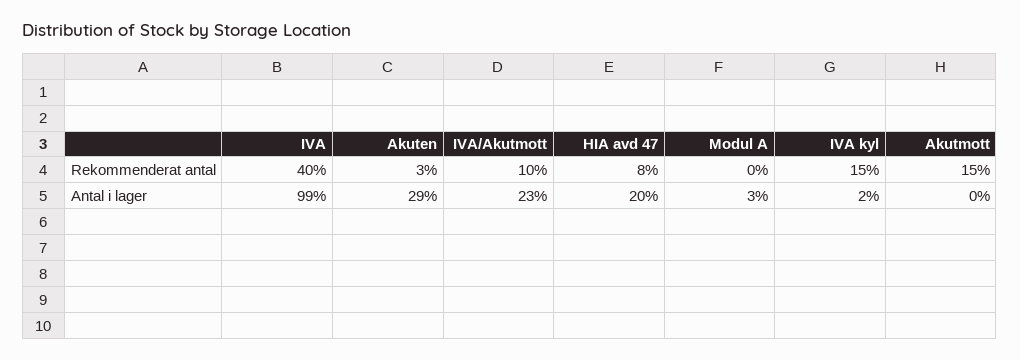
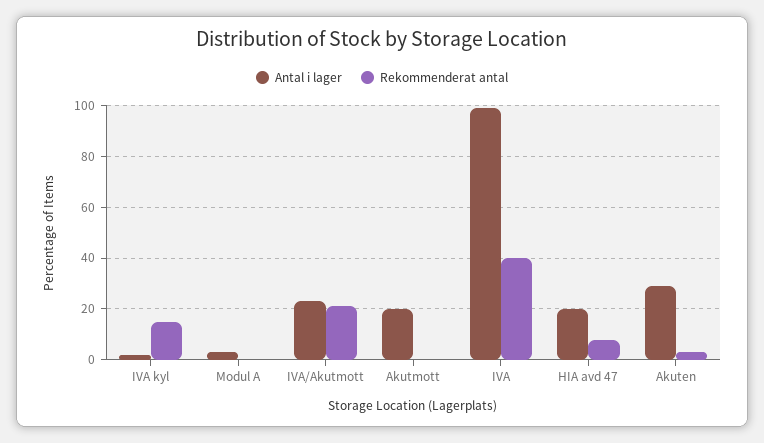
  {
    "Rekommenderat antal": {
      "IVA": 40,
      "Akuten": 3,
-     "IVA/Akutmott": 10,
+     "IVA/Akutmott": 20,
      "HIA avd 47": 8,
      "Modul A": 0,
      "IVA kyl": 15,
-     "Akutmott": 15
+     "Akutmott": 0
    },
    "Antal i lager": {
      "IVA": 99,
      "Akuten": 29,
      "IVA/Akutmott": 23,
      "HIA avd 47": 20,
      "Modul A": 3,
      "IVA kyl": 2,
-     "Akutmott": 0
+     "Akutmott": 20
    }
  }

